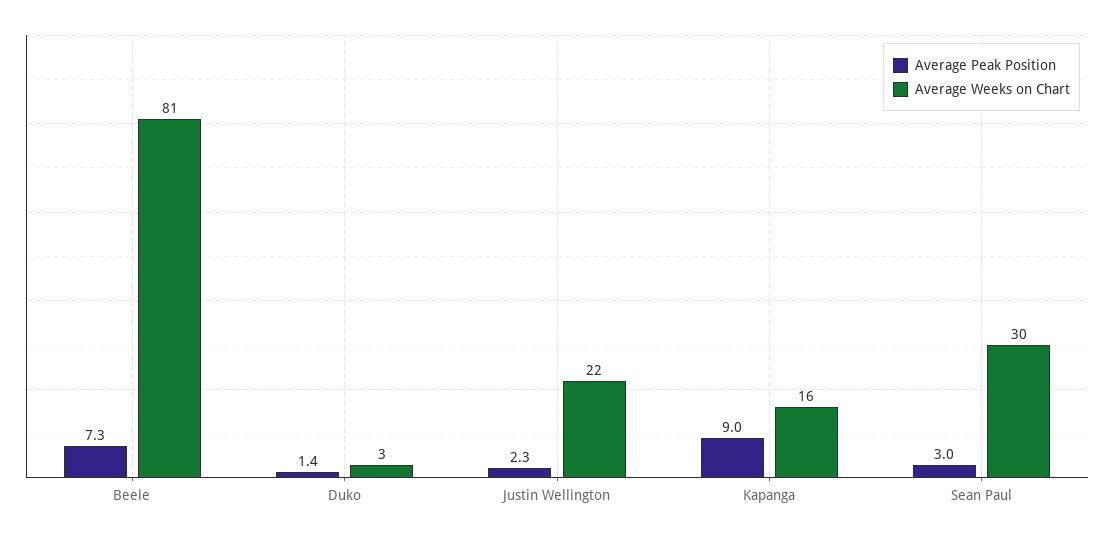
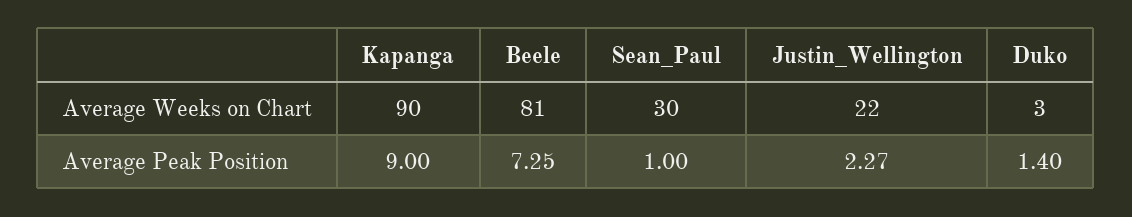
  {
    "Average Peak Position": {
      "Beele": 7.25,
      "Duko": 1.4,
      "Justin Wellington": 2.27,
      "Kapanga": 9,
-     "Sean Paul": 3
+     "Sean Paul": 1
    },
    "Average Weeks on Chart": {
      "Beele": 81,
      "Duko": 3,
      "Justin Wellington": 22,
-     "Kapanga": 16,
+     "Kapanga": 90,
      "Sean Paul": 30
    }
  }

